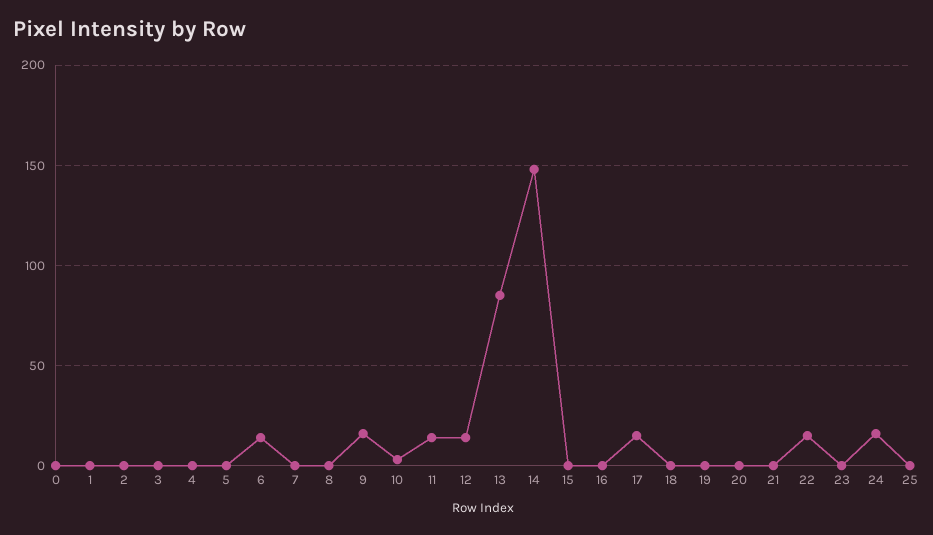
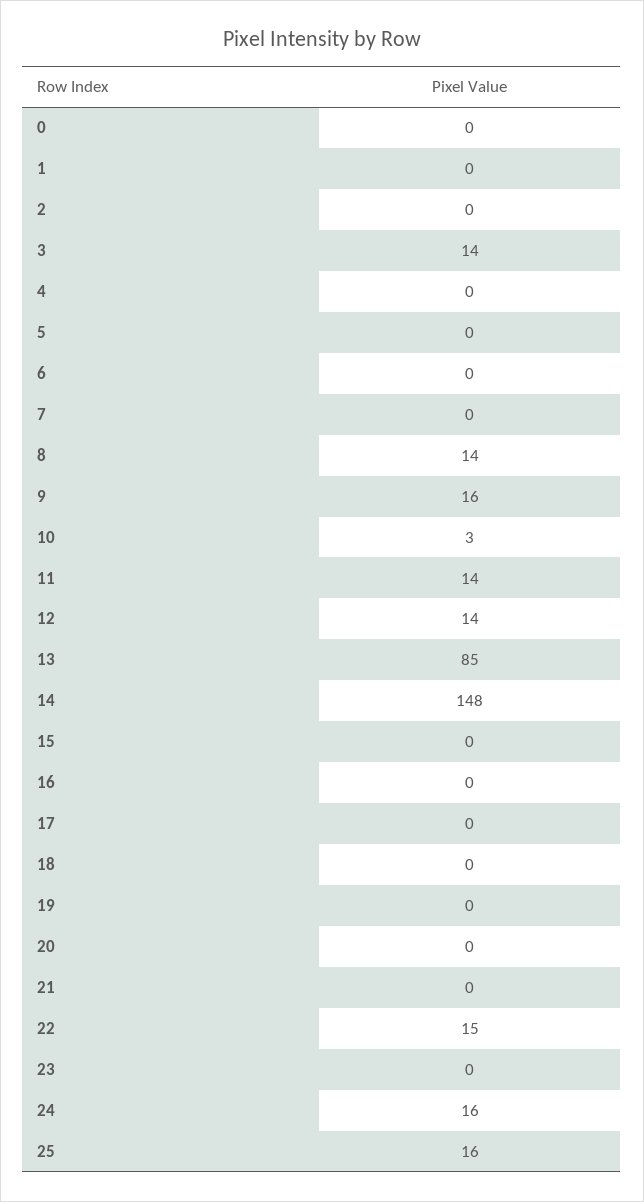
  {
    "0": 0,
    "1": 0,
    "2": 0,
-   "3": 0,
+   "3": 14,
    "4": 0,
    "5": 0,
-   "6": 15,
+   "6": 0,
    "7": 0,
-   "8": 0,
+   "8": 14,
    "9": 16,
    "10": 3,
    "11": 14,
    "12": 14,
    "13": 85,
    "14": 148,
    "15": 0,
    "16": 0,
-   "17": 15,
+   "17": 0,
    "18": 0,
    "19": 0,
    "20": 0,
    "21": 0,
    "22": 15,
    "23": 0,
    "24": 16,
-   "25": 0
+   "25": 16
  }

